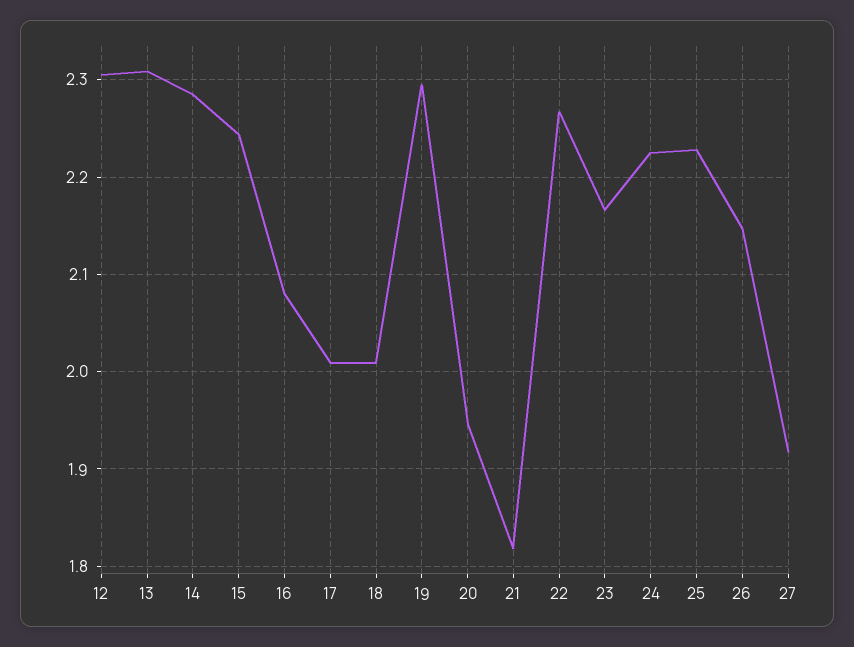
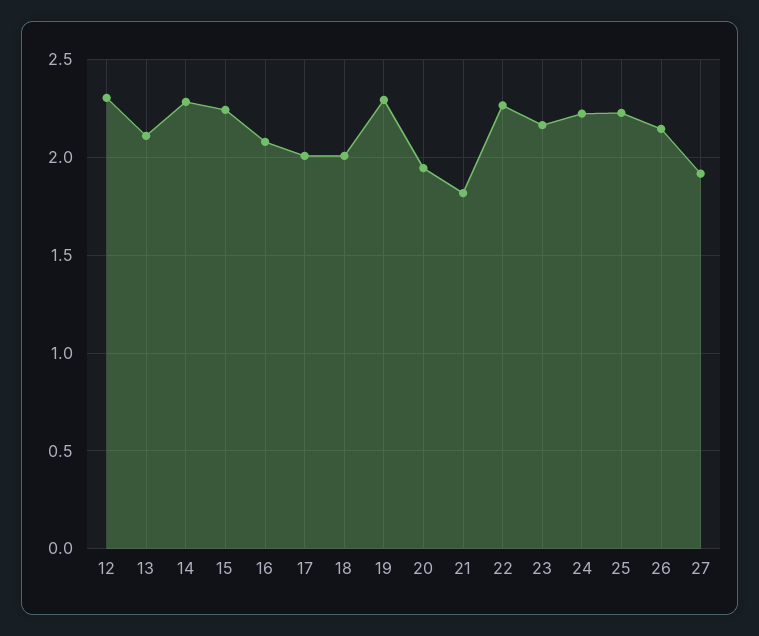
  {
    "12": 2.31,
-   "13": 2.31,
+   "13": 2.1,
    "14": 2.29,
    "15": 2.24,
    "16": 2.08,
    "17": 2.01,
    "18": 2.01,
    "19": 2.3,
    "20": 1.95,
    "21": 1.82,
    "22": 2.27,
    "23": 2.17,
    "24": 2.23,
    "25": 2.23,
    "26": 2.15,
    "27": 1.92
  }

